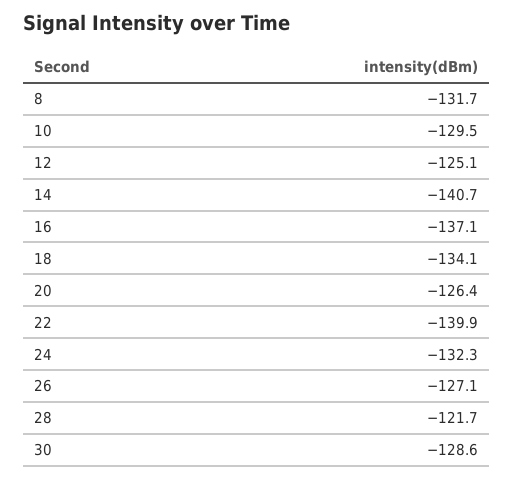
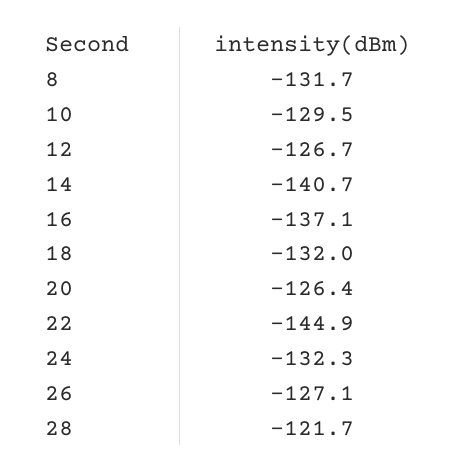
  {
    "8": -131.7,
    "10": -129.5,
-   "12": -125.1,
+   "12": -126.7,
    "14": -140.7,
    "16": -137.1,
-   "18": -134.1,
+   "18": -132,
    "20": -126.4,
-   "22": -139.9,
+   "22": -144.9,
    "24": -132.3,
    "26": -127.1,
-   "28": -121.7,
+   "28": -121.7
-   "30": -128.6
  }

